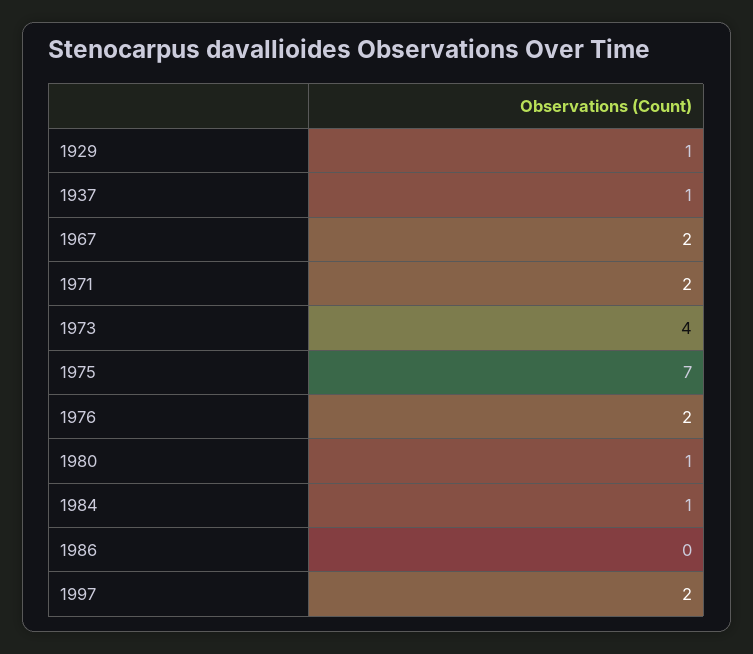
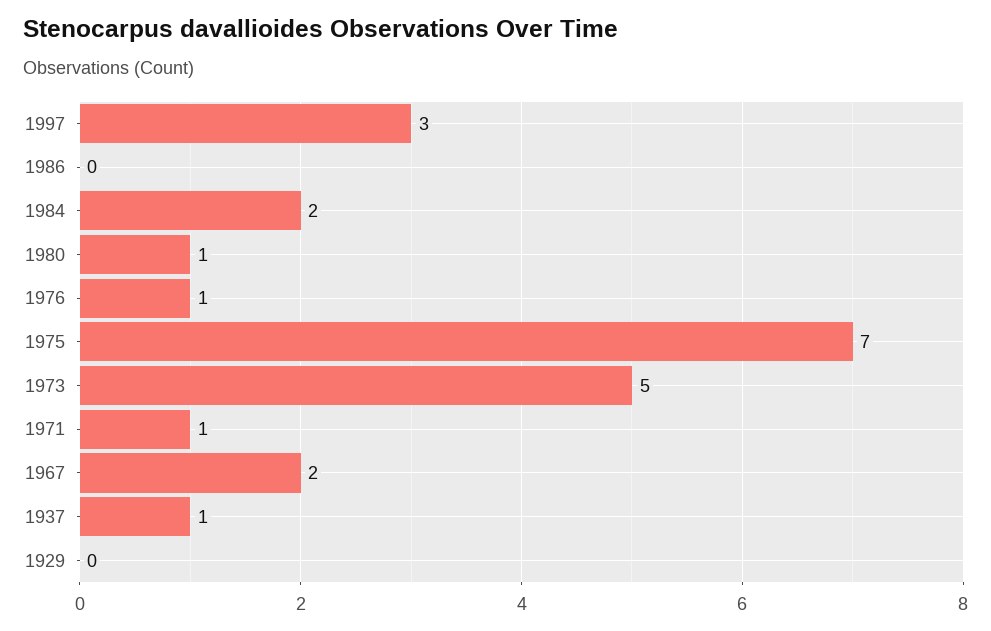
  {
-   "1929": 1,
+   "1929": 0,
    "1937": 1,
    "1967": 2,
-   "1971": 2,
+   "1971": 1,
-   "1973": 4,
+   "1973": 5,
    "1975": 7,
-   "1976": 2,
+   "1976": 1,
    "1980": 1,
-   "1984": 1,
+   "1984": 2,
    "1986": 0,
-   "1997": 2
+   "1997": 3
  }

